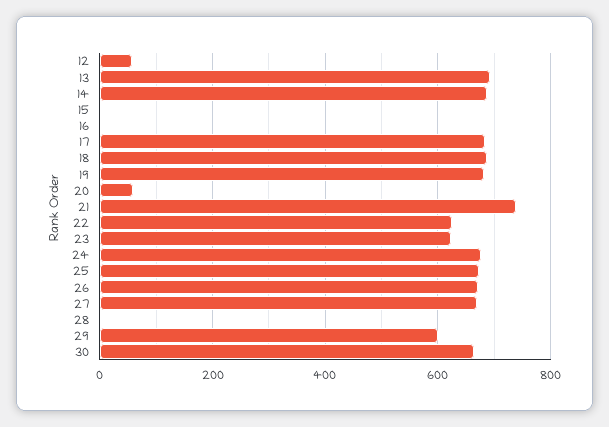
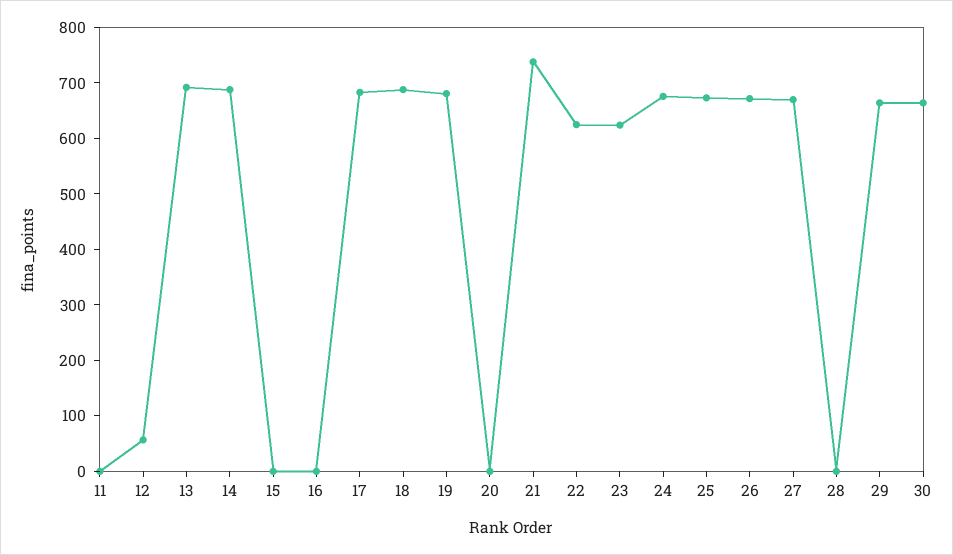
  {
    "12": 60,
    "13": 700,
    "14": 680,
    "15": 0,
    "16": 0,
    "17": 680,
    "18": 680,
    "19": 680,
-   "20": 60,
+   "20": 0,
    "21": 740,
    "22": 620,
    "23": 620,
    "24": 680,
    "25": 680,
    "26": 680,
    "27": 680,
    "28": 0,
-   "29": 600,
+   "29": 660,
-   "30": 660
+   "30": 660,
+   "11": 0
  }

